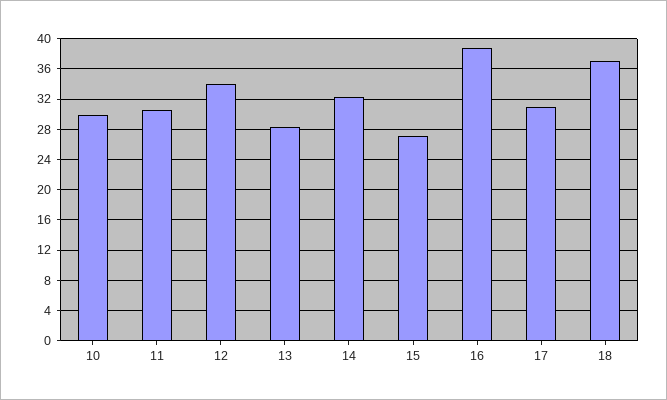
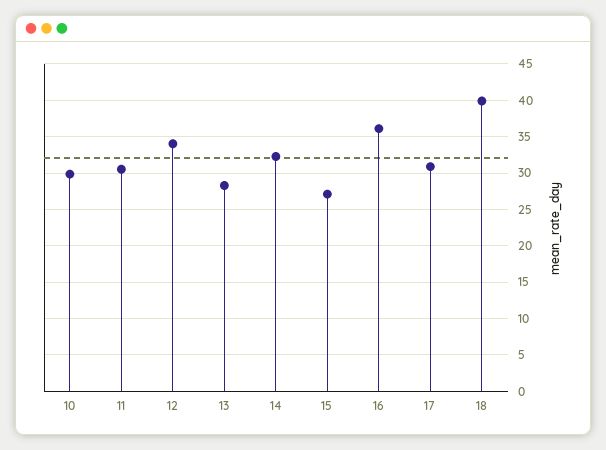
  {
    "10": 30,
    "11": 31,
    "12": 34,
    "13": 28,
    "14": 32,
    "15": 27,
-   "16": 39,
+   "16": 36,
    "17": 31,
-   "18": 37
+   "18": 40
  }

